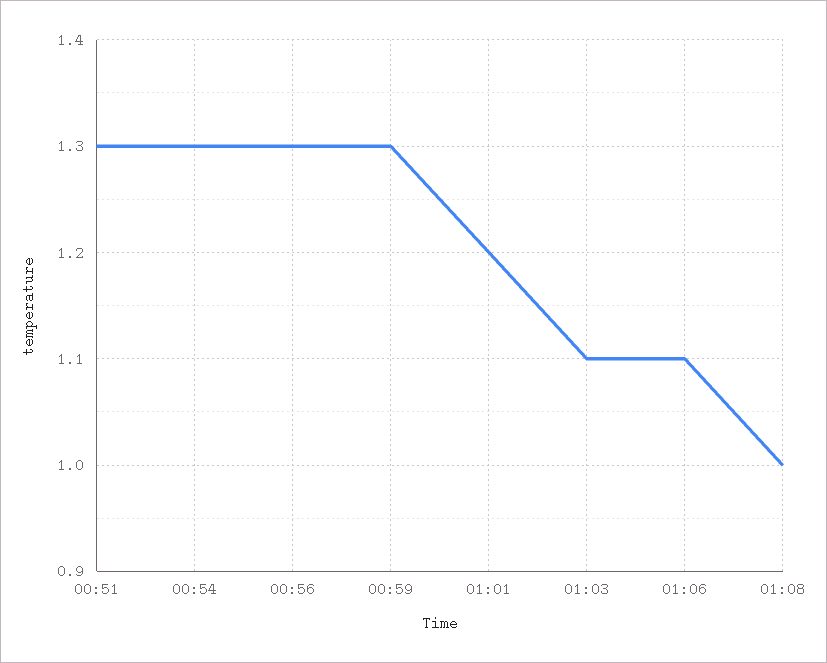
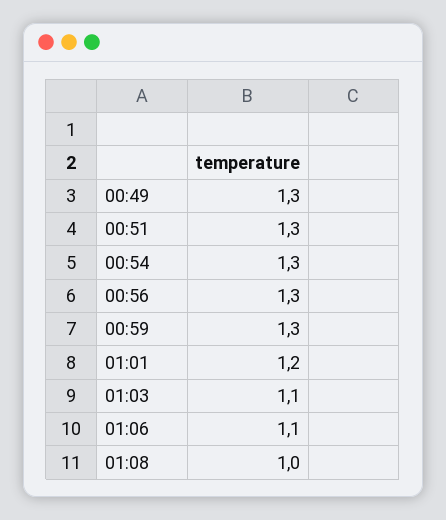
  {
    "00:51": 1.3,
    "00:54": 1.3,
    "00:56": 1.3,
    "00:59": 1.3,
    "01:01": 1.2,
    "01:03": 1.1,
    "01:06": 1.1,
-   "01:08": 1
+   "01:08": 1,
+   "00:49": 1.3
  }

